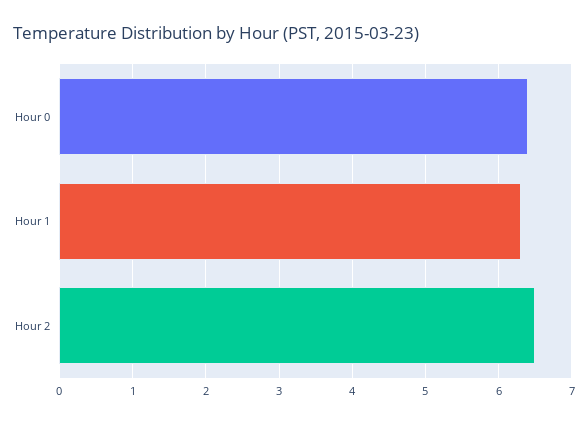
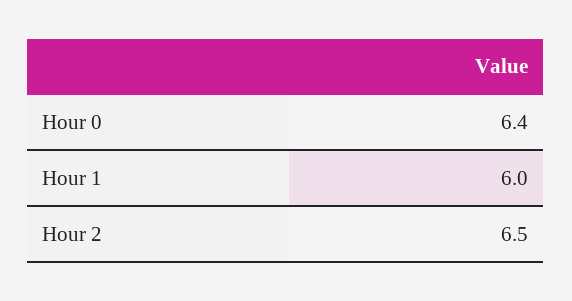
  {
    "Hour 0": 6.4,
-   "Hour 1": 6.3,
+   "Hour 1": 6,
    "Hour 2": 6.5
  }

